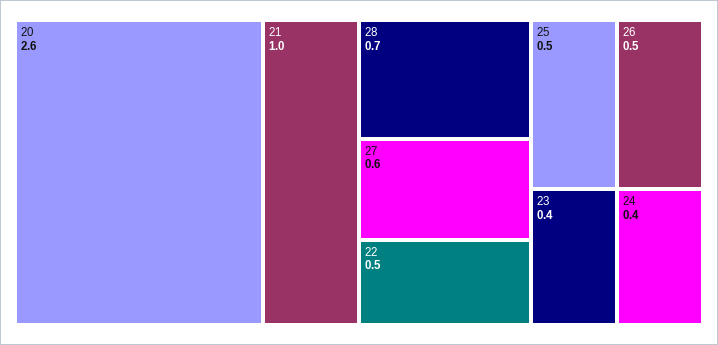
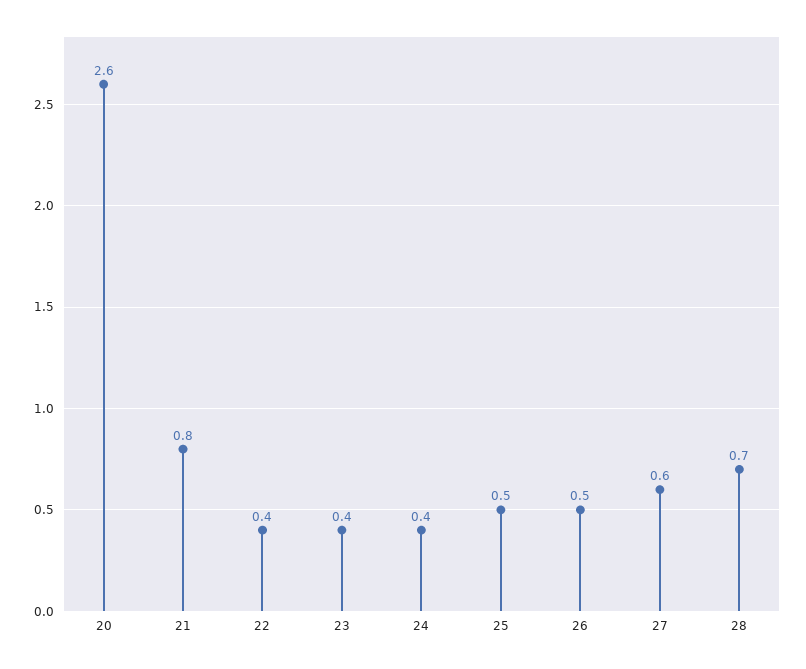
  {
    "20": 2.6,
-   "21": 1,
+   "21": 0.8,
    "28": 0.7,
    "27": 0.6,
-   "22": 0.5,
+   "22": 0.4,
    "25": 0.5,
    "26": 0.5,
    "23": 0.4,
    "24": 0.4
  }

